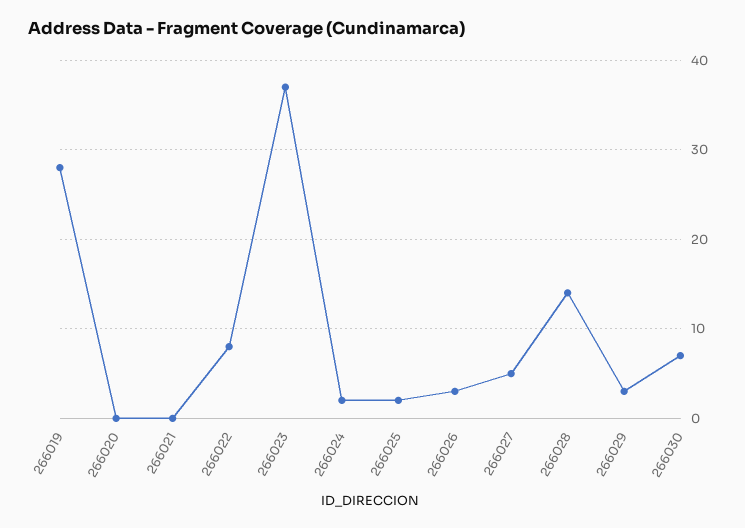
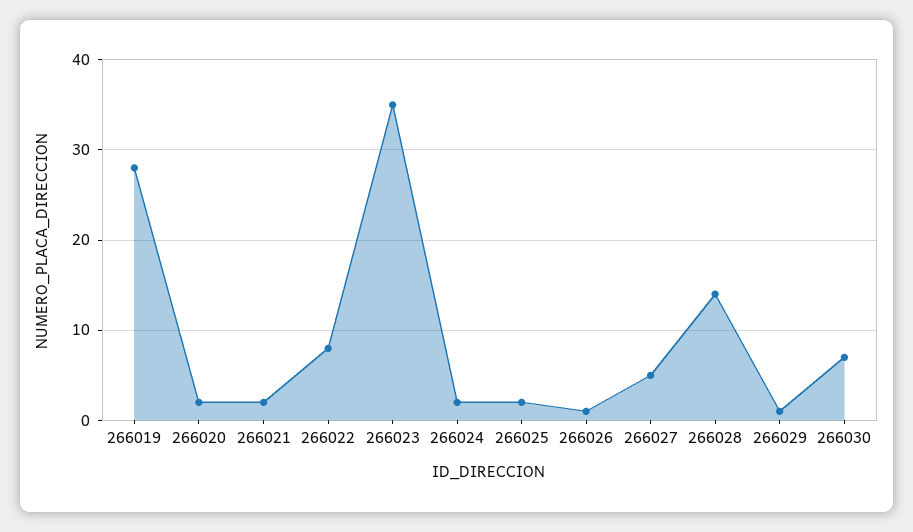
  {
    "266019": 28,
-   "266020": 0,
+   "266020": 2,
-   "266021": 0,
+   "266021": 2,
    "266022": 8,
-   "266023": 37,
+   "266023": 35,
    "266024": 2,
    "266025": 2,
-   "266026": 3,
+   "266026": 1,
    "266027": 5,
    "266028": 14,
-   "266029": 3,
+   "266029": 1,
    "266030": 7
  }

